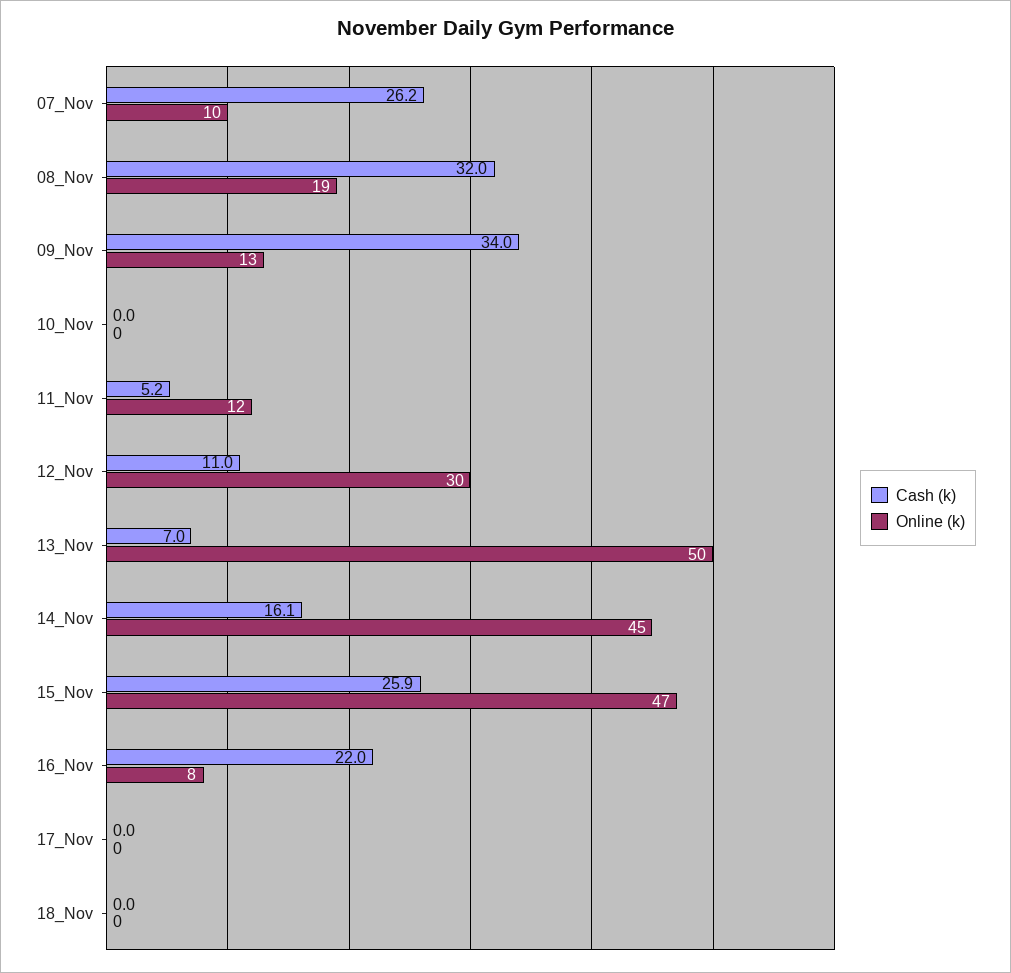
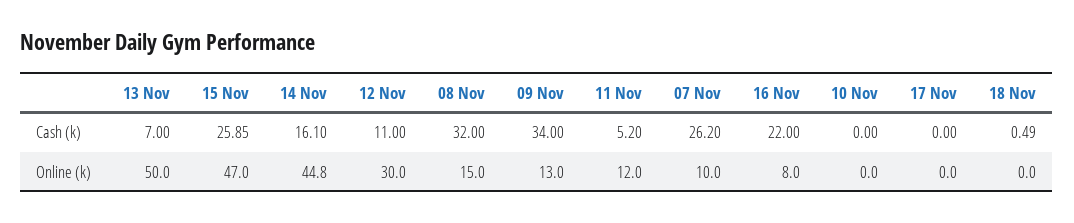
  {
    "Cash (k)": {
      "07_Nov": 26.2,
      "08_Nov": 32,
      "09_Nov": 34,
      "10_Nov": 0,
      "11_Nov": 5.2,
      "12_Nov": 11,
      "13_Nov": 7,
      "14_Nov": 16.1,
      "15_Nov": 25.85,
      "16_Nov": 22,
      "17_Nov": 0,
-     "18_Nov": 0
+     "18_Nov": 0.49
    },
    "Online (k)": {
      "07_Nov": 10,
-     "08_Nov": 19,
+     "08_Nov": 15,
      "09_Nov": 13,
      "10_Nov": 0,
      "11_Nov": 12,
      "12_Nov": 30,
      "13_Nov": 50,
      "14_Nov": 44.8,
      "15_Nov": 47,
      "16_Nov": 8,
      "17_Nov": 0,
      "18_Nov": 0
    }
  }

